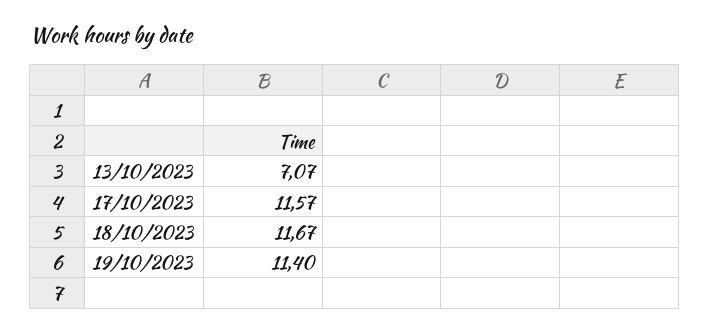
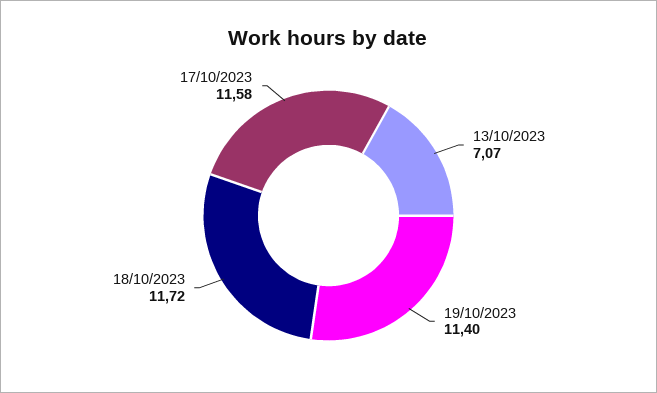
  {
    "13/10/2023": 7.07,
-   "17/10/2023": 11.57,
+   "17/10/2023": 11.58,
-   "18/10/2023": 11.67,
+   "18/10/2023": 11.72,
    "19/10/2023": 11.4
  }

